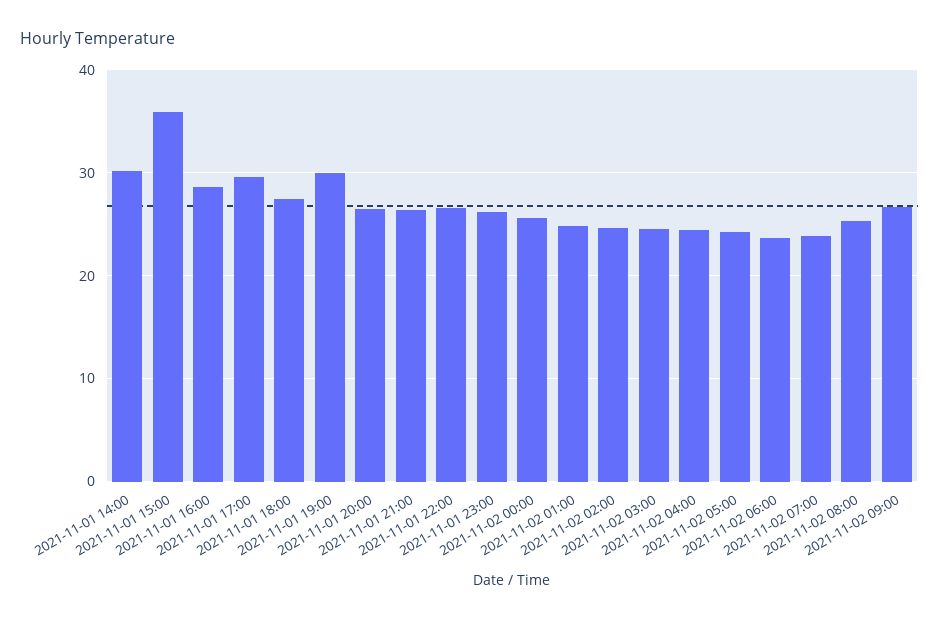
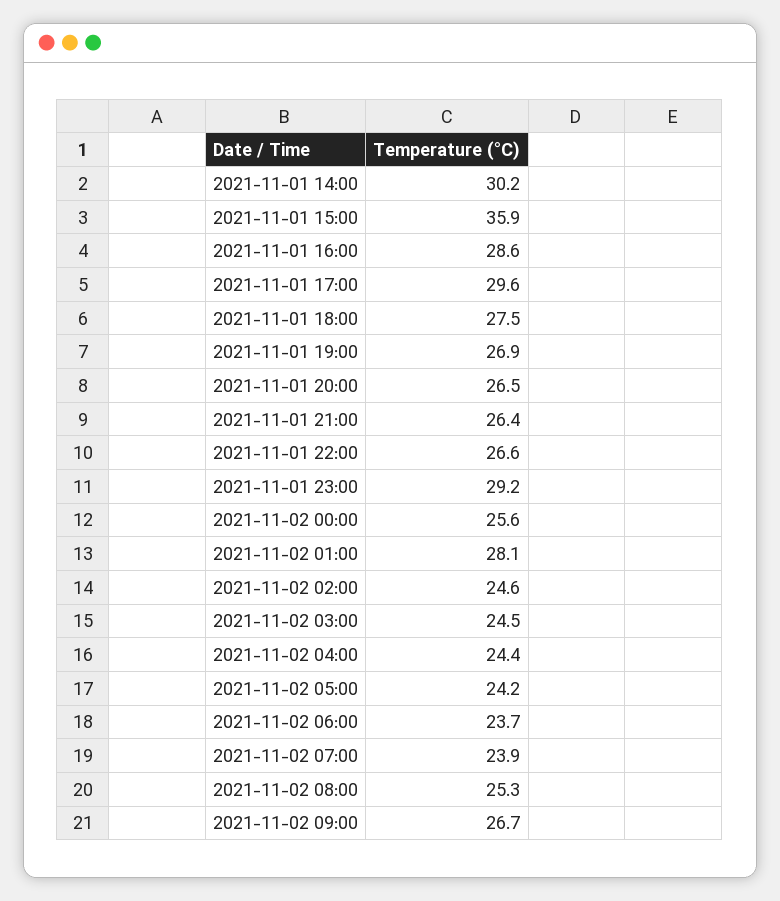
  {
    "2021-11-01 14:00": 30.2,
    "2021-11-01 15:00": 35.9,
    "2021-11-01 16:00": 28.6,
    "2021-11-01 17:00": 29.6,
    "2021-11-01 18:00": 27.5,
-   "2021-11-01 19:00": 30,
+   "2021-11-01 19:00": 26.9,
    "2021-11-01 20:00": 26.5,
    "2021-11-01 21:00": 26.4,
    "2021-11-01 22:00": 26.6,
-   "2021-11-01 23:00": 26,
+   "2021-11-01 23:00": 29.2,
    "2021-11-02 00:00": 25.6,
-   "2021-11-02 01:00": 25,
+   "2021-11-02 01:00": 28.1,
    "2021-11-02 02:00": 24.6,
    "2021-11-02 03:00": 24.5,
    "2021-11-02 04:00": 24.4,
    "2021-11-02 05:00": 24.2,
    "2021-11-02 06:00": 23.7,
    "2021-11-02 07:00": 23.9,
    "2021-11-02 08:00": 25.3,
    "2021-11-02 09:00": 26.7
  }

